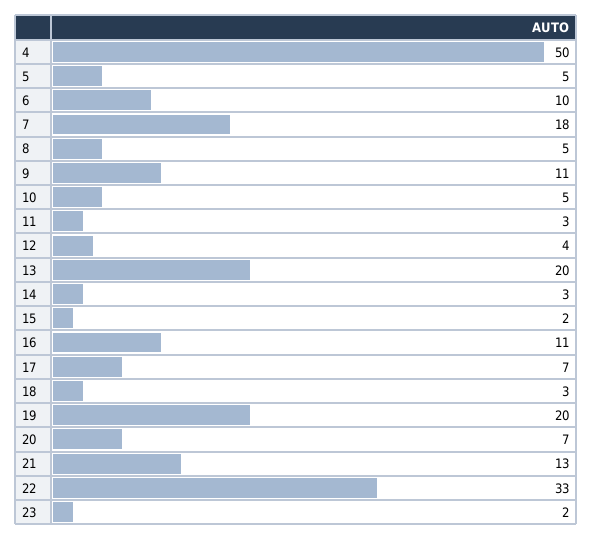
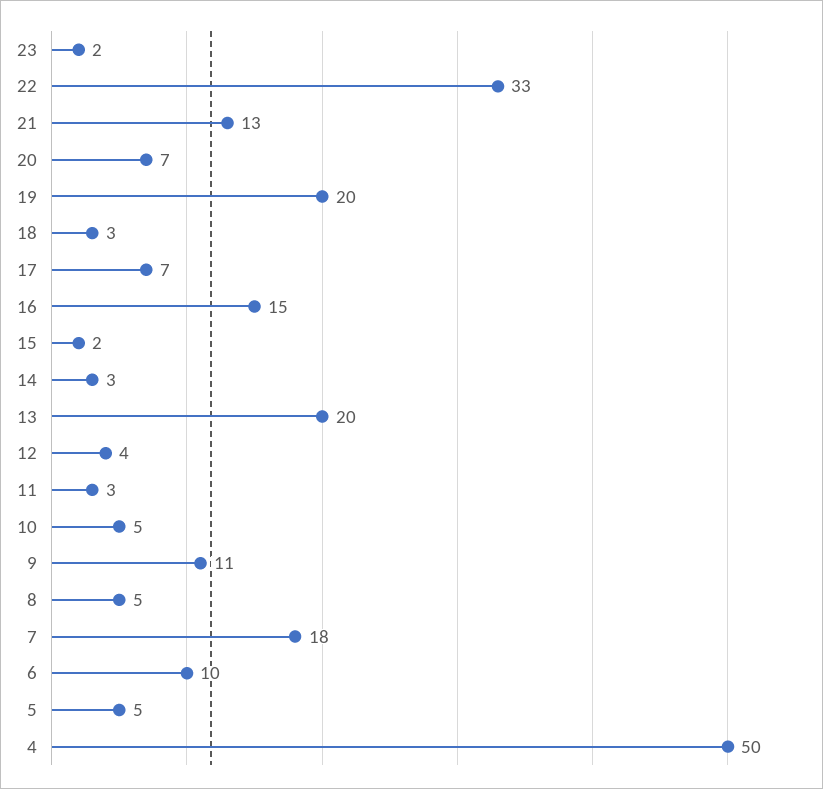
  {
    "4": 50,
    "5": 5,
    "6": 10,
    "7": 18,
    "8": 5,
    "9": 11,
    "10": 5,
    "11": 3,
    "12": 4,
    "13": 20,
    "14": 3,
    "15": 2,
-   "16": 11,
+   "16": 15,
    "17": 7,
    "18": 3,
    "19": 20,
    "20": 7,
    "21": 13,
    "22": 33,
    "23": 2
  }

